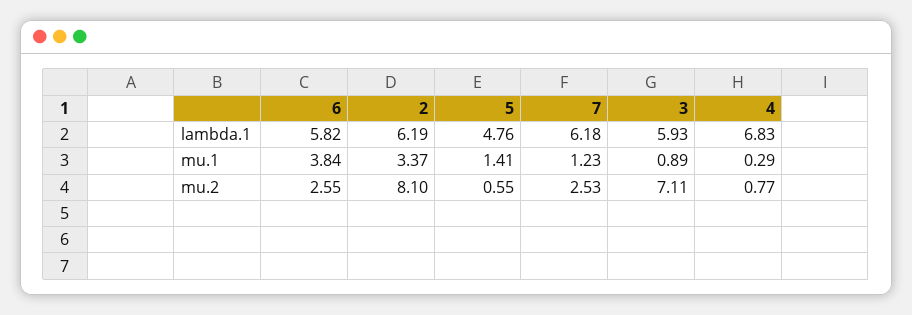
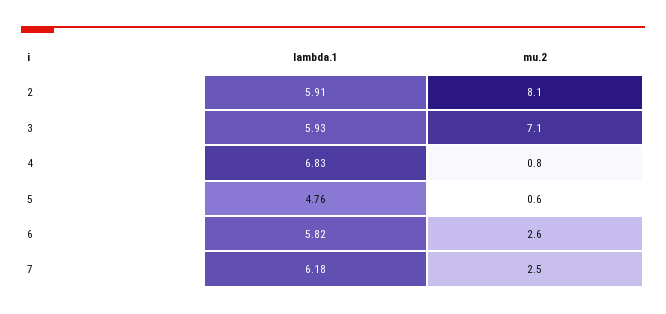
  {
    "6": {
      "lambda.1": 5.82,
-     "mu.1": 3.84,
      "mu.2": 2.55
    },
    "2": {
-     "lambda.1": 6.19,
+     "lambda.1": 5.91,
-     "mu.1": 3.37,
      "mu.2": 8.1
    },
    "5": {
      "lambda.1": 4.76,
-     "mu.1": 1.41,
      "mu.2": 0.55
    },
    "7": {
      "lambda.1": 6.18,
-     "mu.1": 1.23,
      "mu.2": 2.53
    },
    "3": {
      "lambda.1": 5.93,
-     "mu.1": 0.89,
      "mu.2": 7.11
    },
    "4": {
      "lambda.1": 6.83,
-     "mu.1": 0.29,
      "mu.2": 0.77
    }
  }

